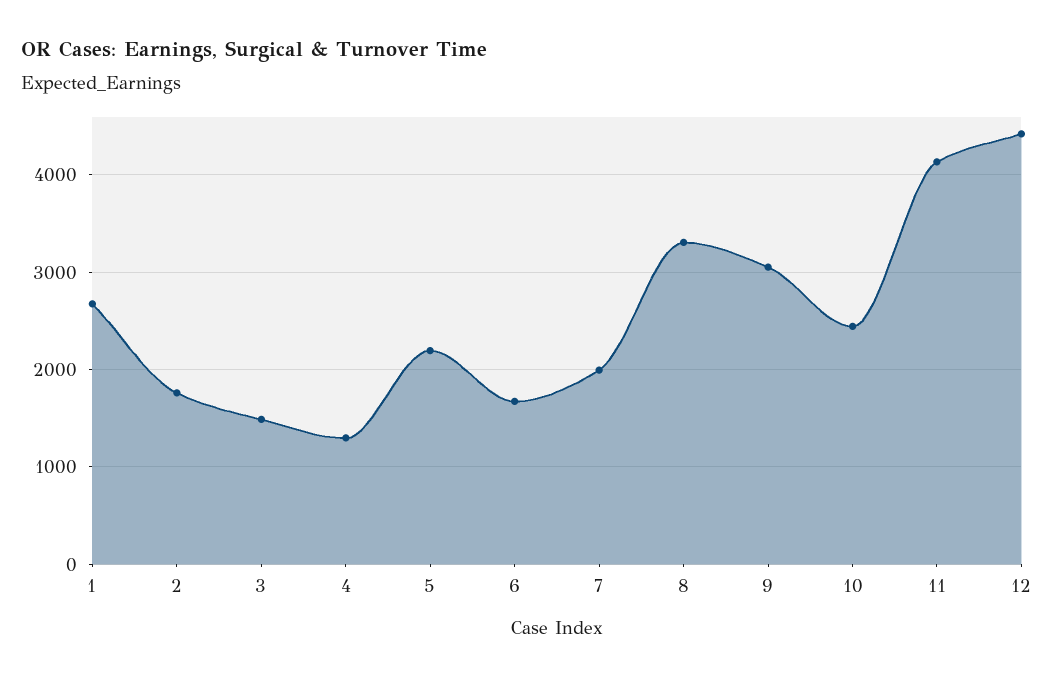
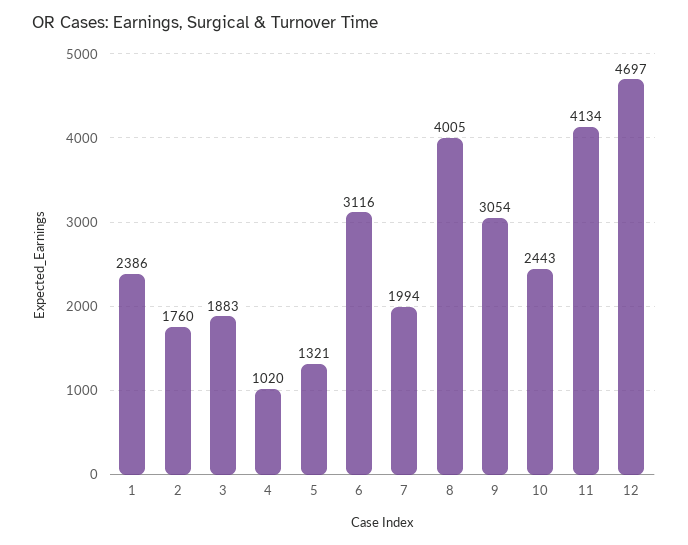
  {
-   "1": 2700,
+   "1": 2386,
    "2": 1760,
-   "3": 1500,
+   "3": 1883,
-   "4": 1300,
+   "4": 1020,
-   "5": 2200,
+   "5": 1321,
-   "6": 1700,
+   "6": 3116,
    "7": 1994,
-   "8": 3300,
+   "8": 4005,
    "9": 3054,
    "10": 2443,
    "11": 4134,
-   "12": 4400
+   "12": 4697
  }

